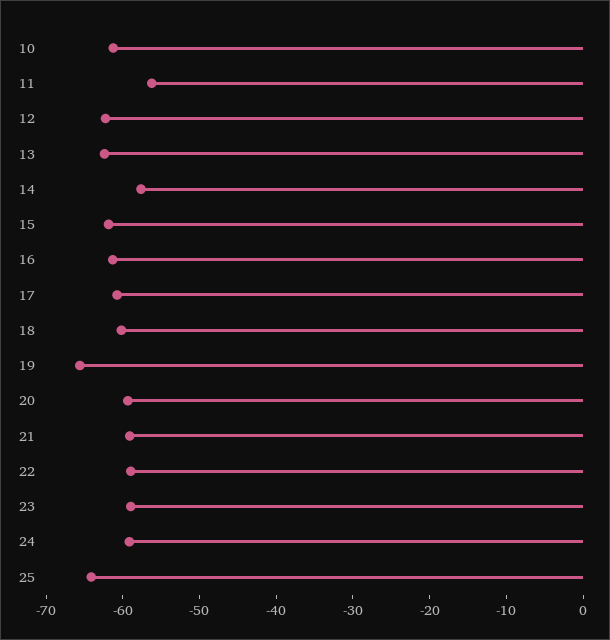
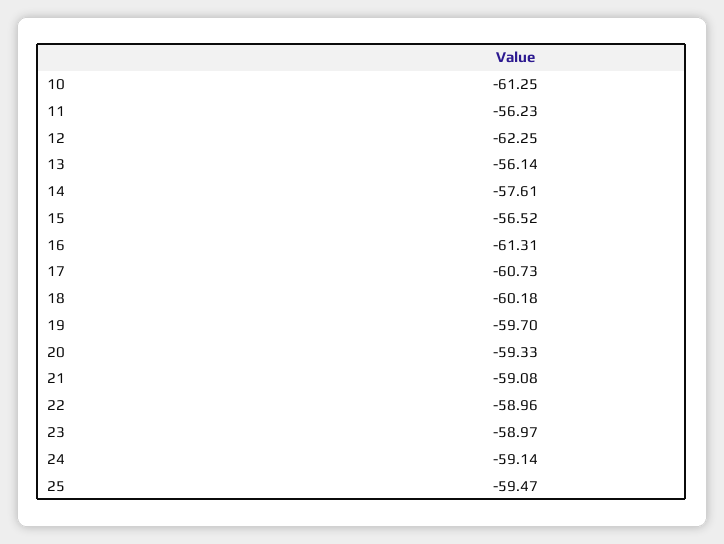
  {
    "10": -61.25,
    "11": -56.23,
    "12": -62.25,
-   "13": -62,
+   "13": -56.14,
    "14": -57.61,
-   "15": -62,
+   "15": -56.52,
    "16": -61.31,
    "17": -60.73,
    "18": -60.18,
-   "19": -66,
+   "19": -59.7,
    "20": -59.33,
    "21": -59.08,
    "22": -58.96,
    "23": -58.97,
    "24": -59.14,
-   "25": -64
+   "25": -59.47
  }

